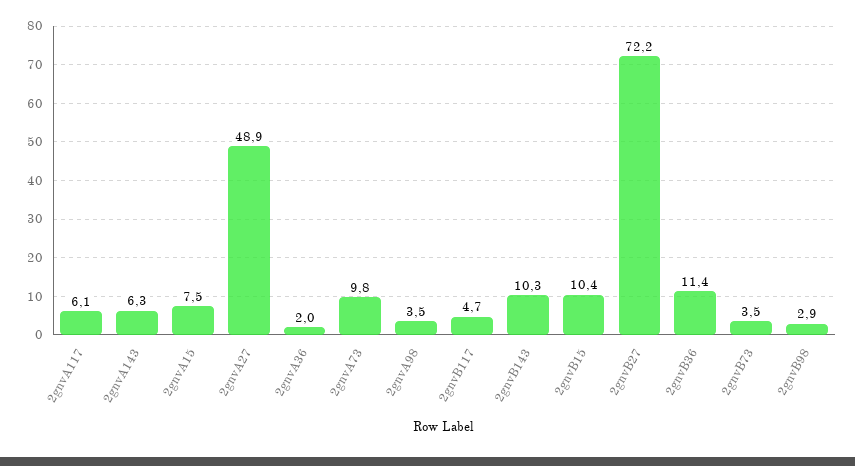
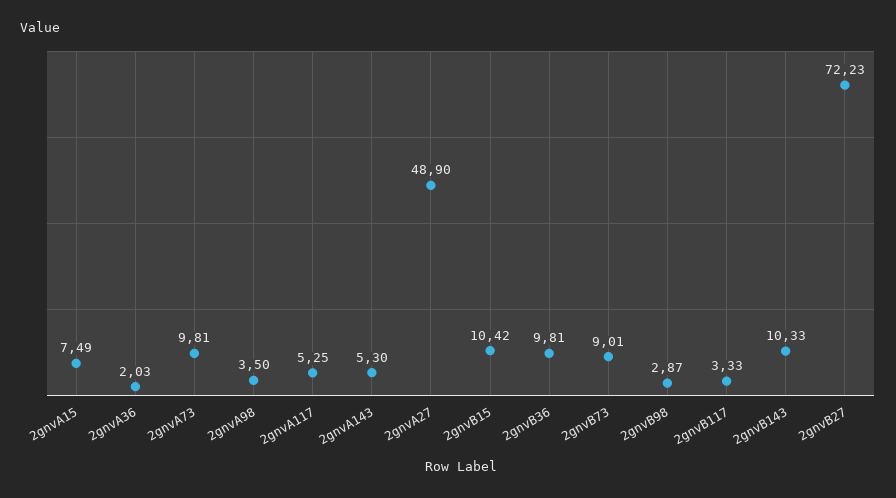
  {
-   "2gnvA117": 6.1,
+   "2gnvA117": 5.25,
-   "2gnvA143": 6.3,
+   "2gnvA143": 5.3,
    "2gnvA15": 7.49,
    "2gnvA27": 48.9,
    "2gnvA36": 2.03,
    "2gnvA73": 9.81,
    "2gnvA98": 3.5,
-   "2gnvB117": 4.7,
+   "2gnvB117": 3.33,
    "2gnvB143": 10.33,
    "2gnvB15": 10.42,
    "2gnvB27": 72.23,
-   "2gnvB36": 11.4,
+   "2gnvB36": 9.81,
-   "2gnvB73": 3.5,
+   "2gnvB73": 9.01,
    "2gnvB98": 2.87
  }

